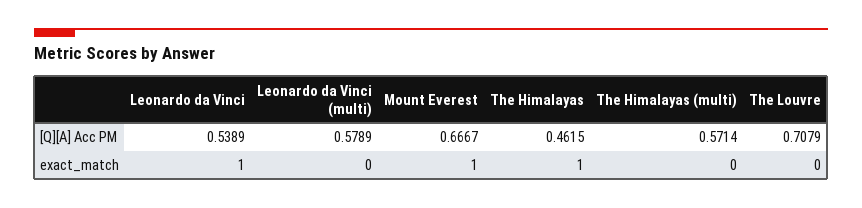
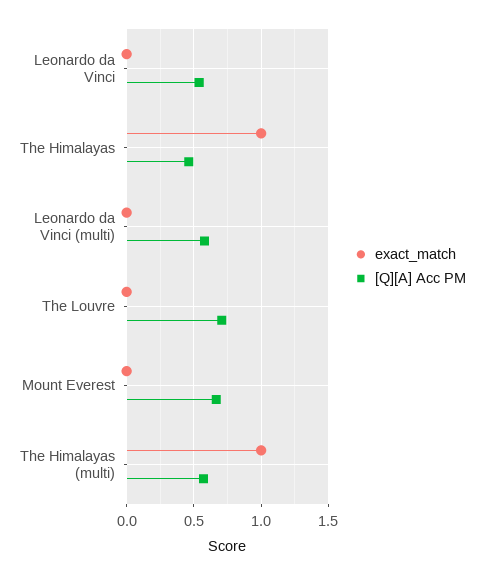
  {
    "[Q][A] Acc PM": {
      "Leonardo da Vinci": 0.5389,
      "Leonardo da Vinci (multi)": 0.5789,
      "Mount Everest": 0.6667,
      "The Himalayas": 0.4615,
      "The Himalayas (multi)": 0.5714,
      "The Louvre": 0.7079
    },
    "exact_match": {
-     "Leonardo da Vinci": 1,
+     "Leonardo da Vinci": 0,
      "Leonardo da Vinci (multi)": 0,
-     "Mount Everest": 1,
+     "Mount Everest": 0,
      "The Himalayas": 1,
-     "The Himalayas (multi)": 0,
+     "The Himalayas (multi)": 1,
      "The Louvre": 0
    }
  }

